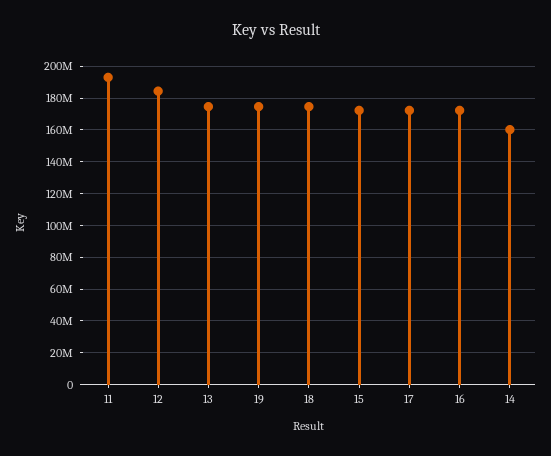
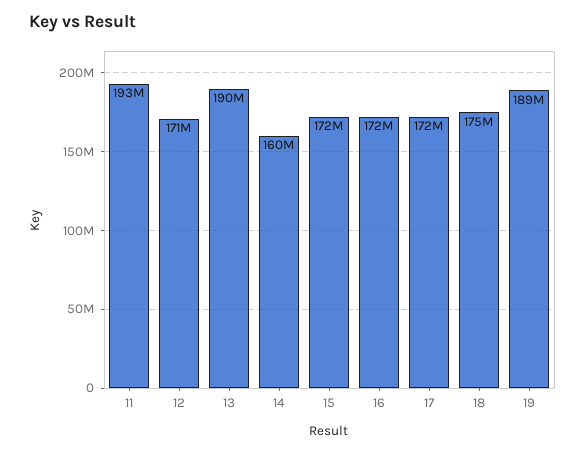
  {
    "11": 193000000,
-   "12": 185000000,
+   "12": 171000000,
-   "13": 175000000,
+   "13": 190000000,
-   "19": 175000000,
+   "19": 189000000,
    "18": 175000000,
    "15": 172000000,
    "17": 172000000,
    "16": 172000000,
    "14": 160000000
  }

